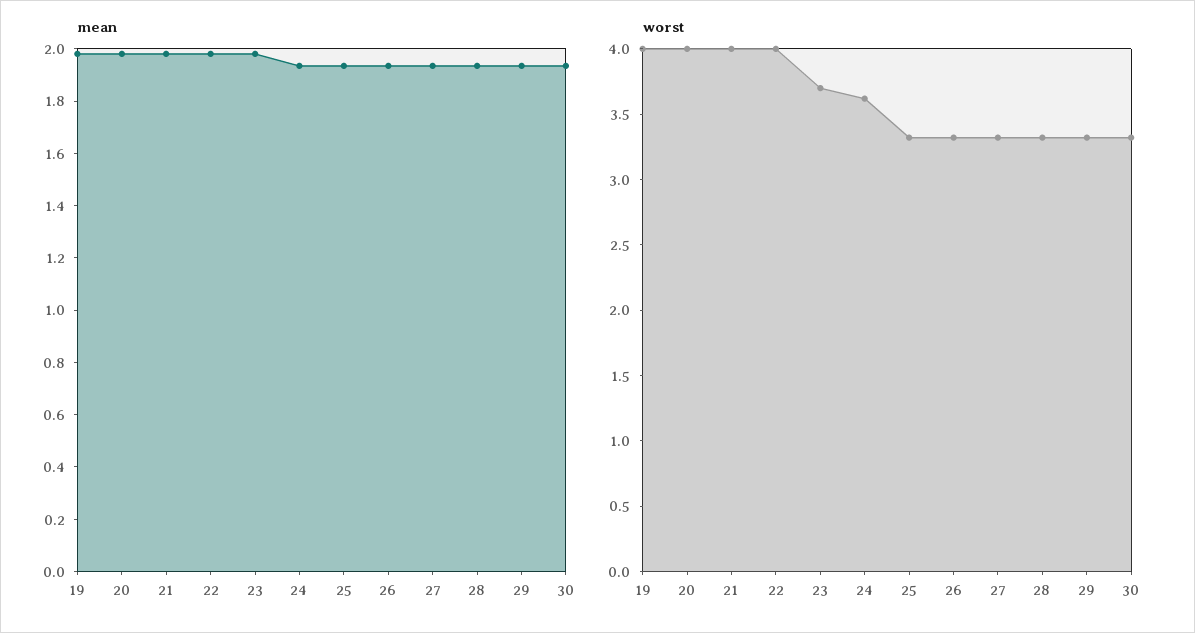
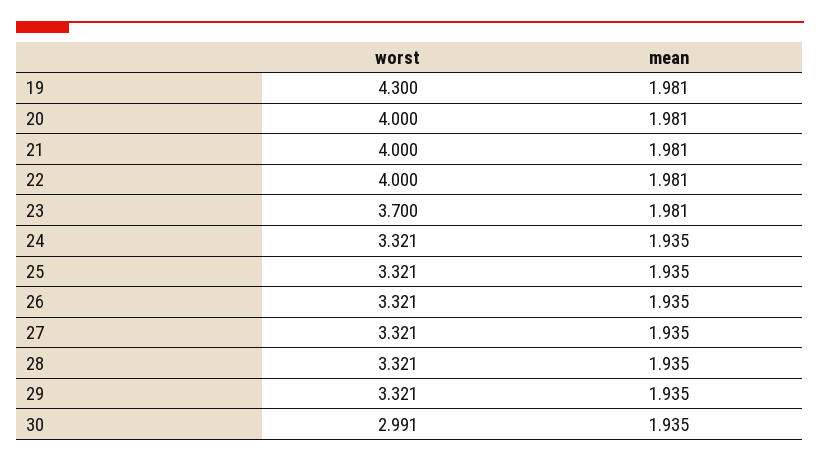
  {
    "mean": {
      "19": 1.981,
      "20": 1.981,
      "21": 1.981,
      "22": 1.981,
      "23": 1.981,
      "24": 1.935,
      "25": 1.935,
      "26": 1.935,
      "27": 1.935,
      "28": 1.935,
      "29": 1.935,
      "30": 1.935
    },
    "worst": {
-     "19": 4,
+     "19": 4.3,
      "20": 4,
      "21": 4,
      "22": 4,
      "23": 3.7,
-     "24": 3.6,
+     "24": 3.321,
      "25": 3.321,
      "26": 3.321,
      "27": 3.321,
      "28": 3.321,
      "29": 3.321,
-     "30": 3.3
+     "30": 2.991
    }
  }

